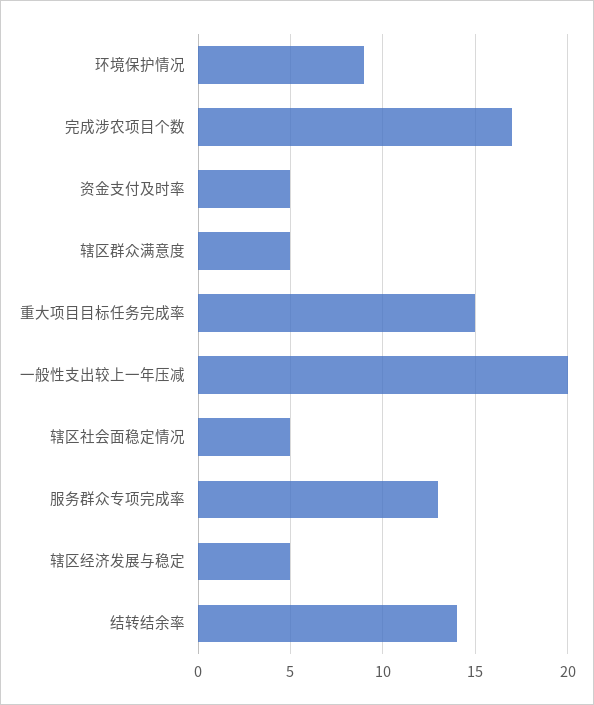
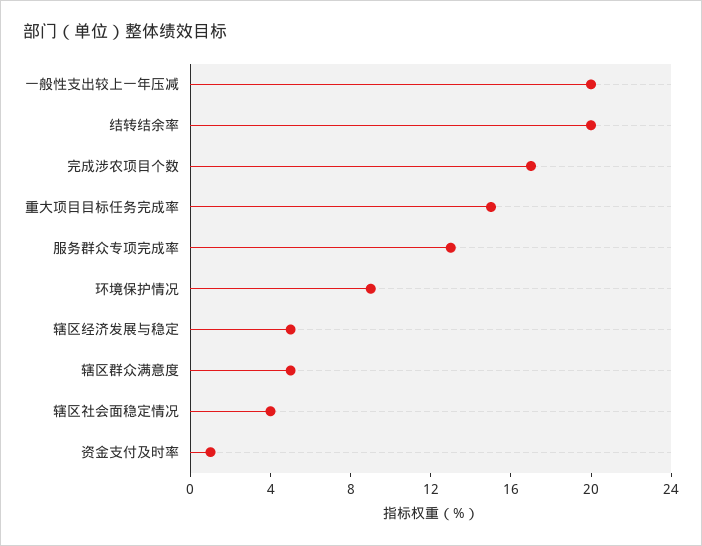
  {
    "环境保护情况": 9,
    "完成涉农项目个数": 17,
-   "资金支付及时率": 5,
+   "资金支付及时率": 1,
    "辖区群众满意度": 5,
    "重大项目目标任务完成率": 15,
    "一般性支出较上一年压减": 20,
-   "辖区社会面稳定情况": 5,
+   "辖区社会面稳定情况": 4,
    "服务群众专项完成率": 13,
    "辖区经济发展与稳定": 5,
-   "结转结余率": 14
+   "结转结余率": 20
  }

